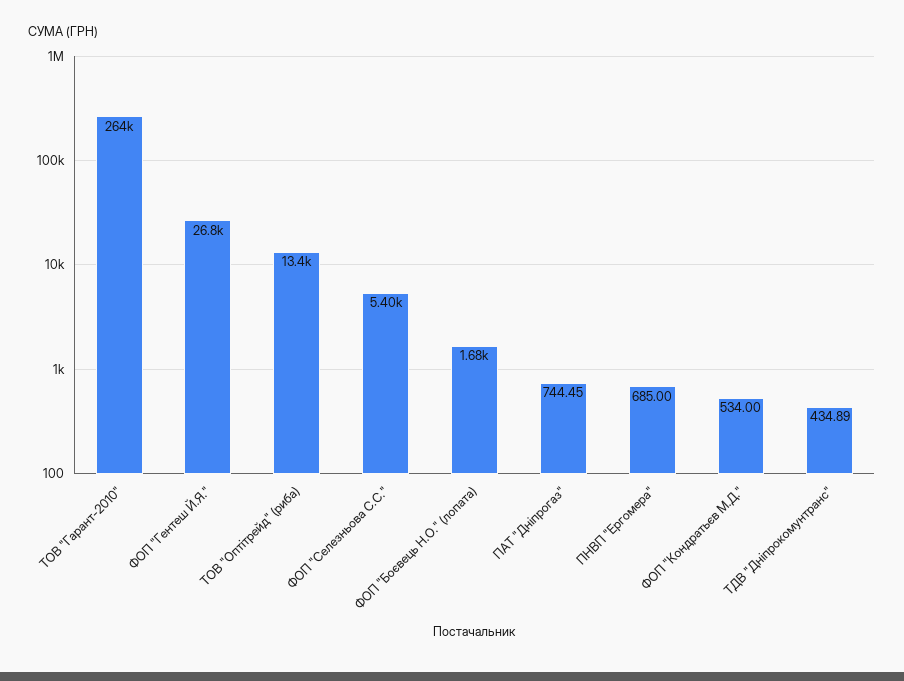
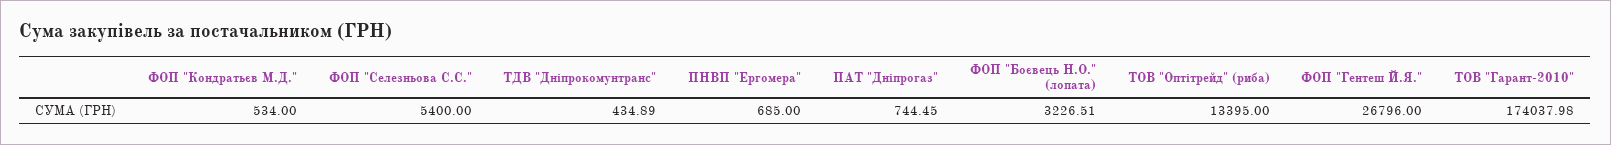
  {
-   "ТОВ \"Гарант-2010\"": 264000,
+   "ТОВ \"Гарант-2010\"": 174037.98,
    "ФОП \"Гентеш Й.Я.\"": 26796,
    "ТОВ \"Оптітрейд\" (риба)": 13395,
    "ФОП \"Селезньова С.С.\"": 5400,
-   "ФОП \"Боєвець Н.О.\" (лопата)": 1680,
+   "ФОП \"Боєвець Н.О.\" (лопата)": 3226.51,
    "ПАТ \"Дніпрогаз\"": 744.45,
    "ПНВП \"Ергомера\"": 685,
    "ФОП \"Кондратьєв М.Д.\"": 534,
    "ТДВ \"Дніпрокомунтранс\"": 434.89
  }

